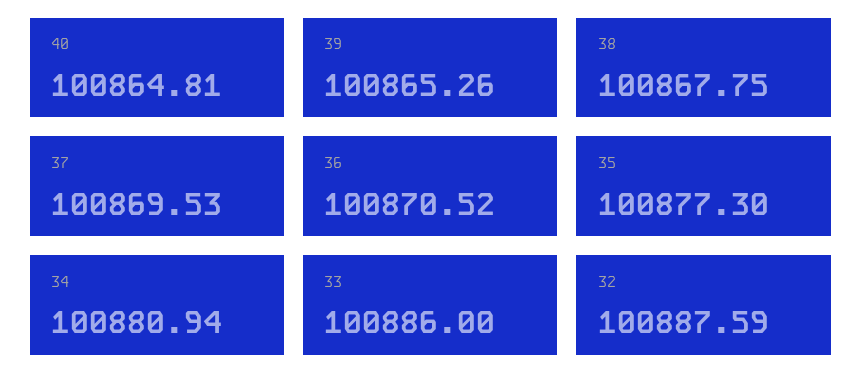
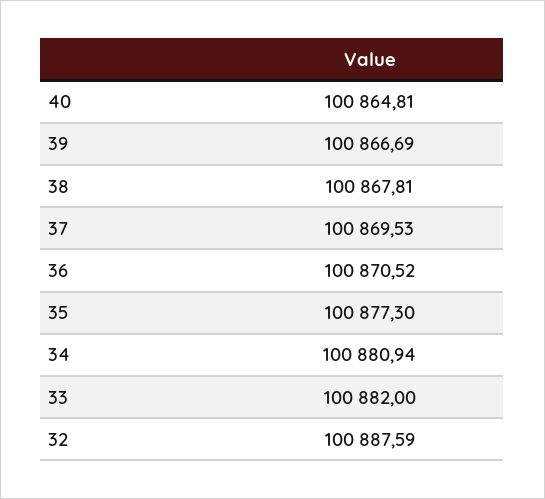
  {
    "40": 100864.81,
-   "39": 100865.26,
+   "39": 100866.69,
-   "38": 100867.75,
+   "38": 100867.81,
    "37": 100869.53,
    "36": 100870.52,
    "35": 100877.3,
    "34": 100880.94,
-   "33": 100886,
+   "33": 100882,
    "32": 100887.59
  }

